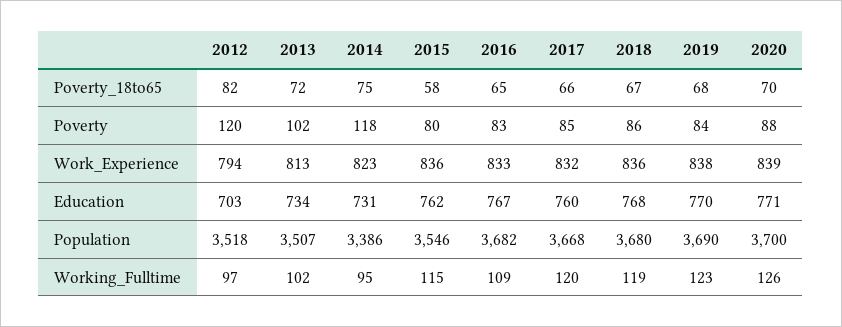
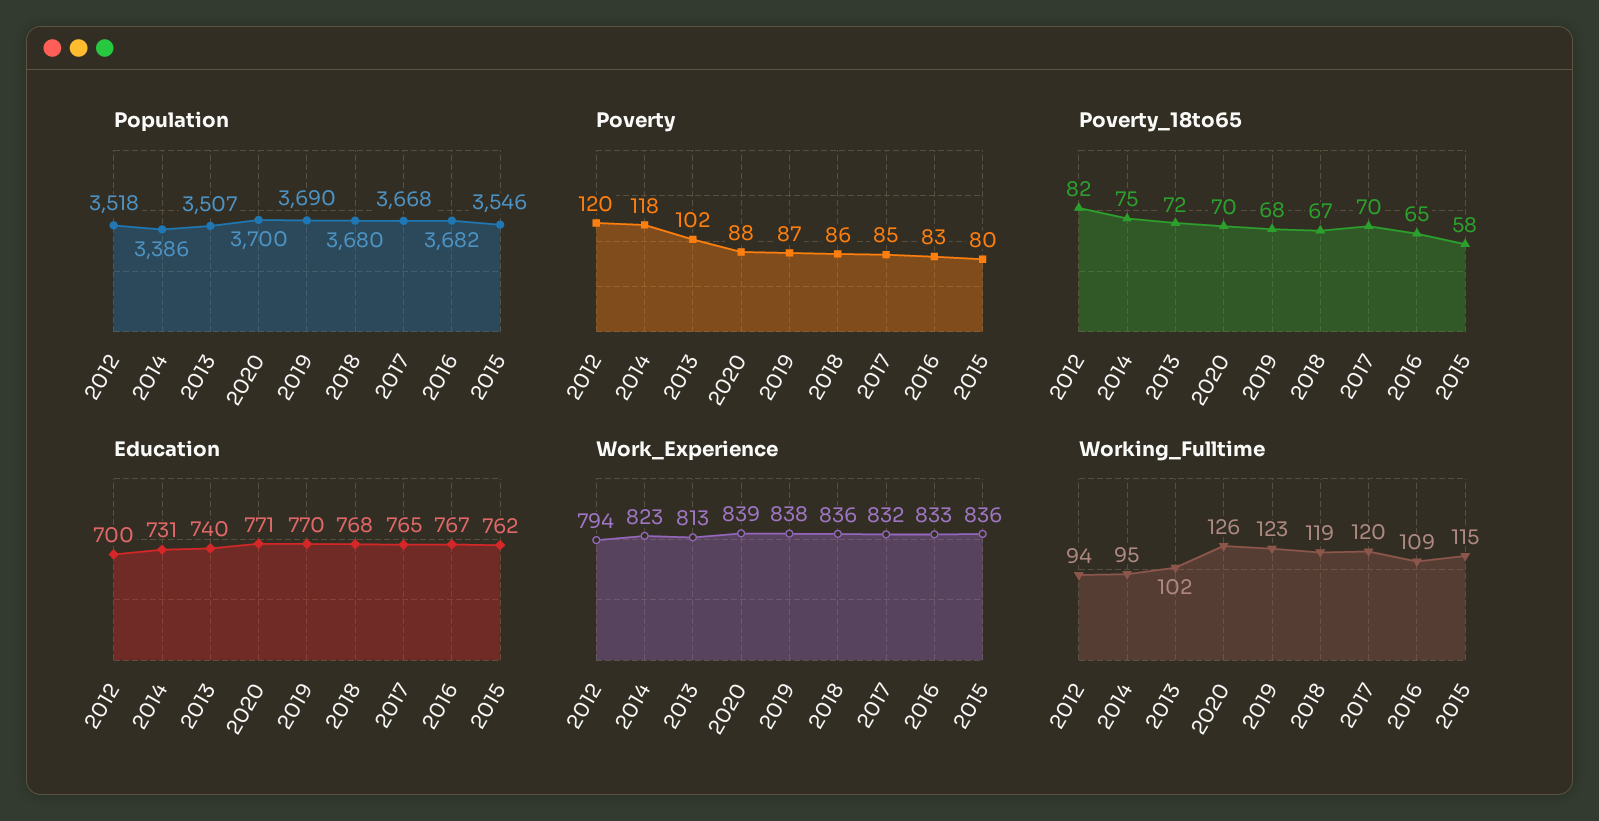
  {
    "Poverty_18to65": {
      "2012": 82,
      "2013": 72,
      "2014": 75,
      "2015": 58,
      "2016": 65,
-     "2017": 66,
+     "2017": 70,
      "2018": 67,
      "2019": 68,
      "2020": 70
    },
    "Poverty": {
      "2012": 120,
      "2013": 102,
      "2014": 118,
      "2015": 80,
      "2016": 83,
      "2017": 85,
      "2018": 86,
-     "2019": 84,
+     "2019": 87,
      "2020": 88
    },
    "Work_Experience": {
      "2012": 794,
      "2013": 813,
      "2014": 823,
      "2015": 836,
      "2016": 833,
      "2017": 832,
      "2018": 836,
      "2019": 838,
      "2020": 839
    },
    "Education": {
-     "2012": 703,
+     "2012": 700,
-     "2013": 734,
+     "2013": 740,
      "2014": 731,
      "2015": 762,
      "2016": 767,
-     "2017": 760,
+     "2017": 765,
      "2018": 768,
      "2019": 770,
      "2020": 771
    },
    "Population": {
      "2012": 3518,
      "2013": 3507,
      "2014": 3386,
      "2015": 3546,
      "2016": 3682,
      "2017": 3668,
      "2018": 3680,
      "2019": 3690,
      "2020": 3700
    },
    "Working_Fulltime": {
-     "2012": 97,
+     "2012": 94,
      "2013": 102,
      "2014": 95,
      "2015": 115,
      "2016": 109,
      "2017": 120,
      "2018": 119,
      "2019": 123,
      "2020": 126
    }
  }

